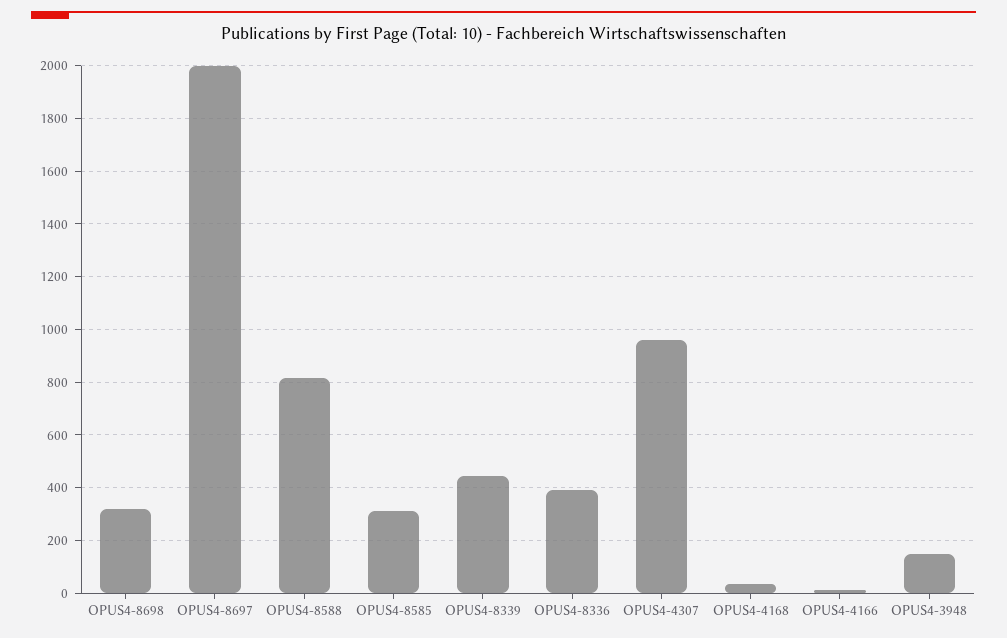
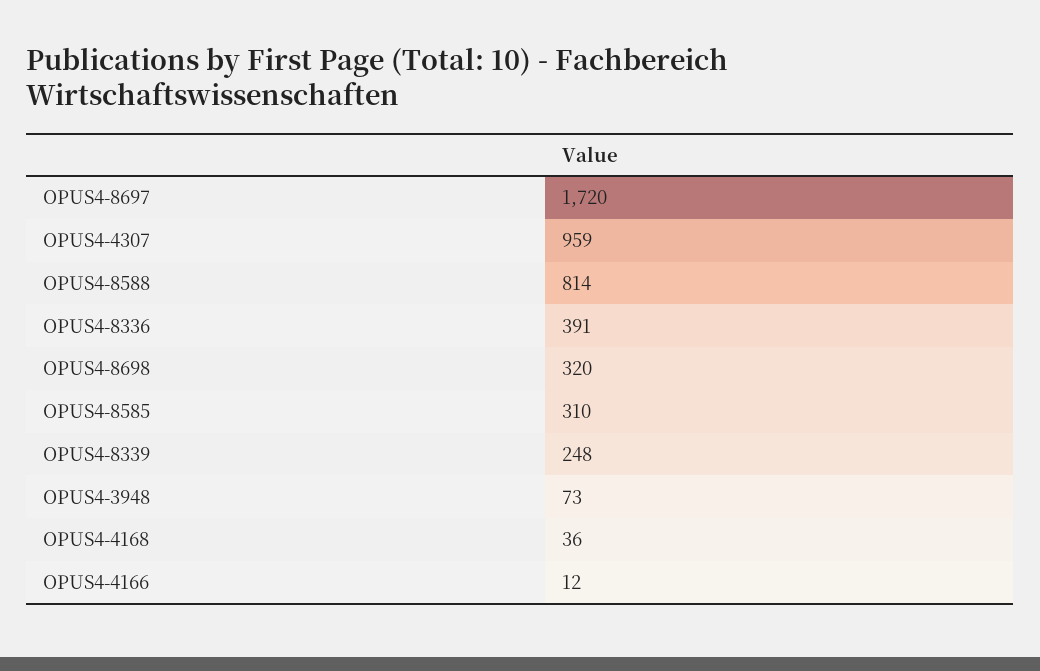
  {
    "OPUS4-8698": 320,
-   "OPUS4-8697": 2000,
+   "OPUS4-8697": 1720,
    "OPUS4-8588": 814,
    "OPUS4-8585": 310,
-   "OPUS4-8339": 450,
+   "OPUS4-8339": 248,
    "OPUS4-8336": 391,
    "OPUS4-4307": 959,
    "OPUS4-4168": 36,
    "OPUS4-4166": 12,
-   "OPUS4-3948": 150
+   "OPUS4-3948": 73
  }

